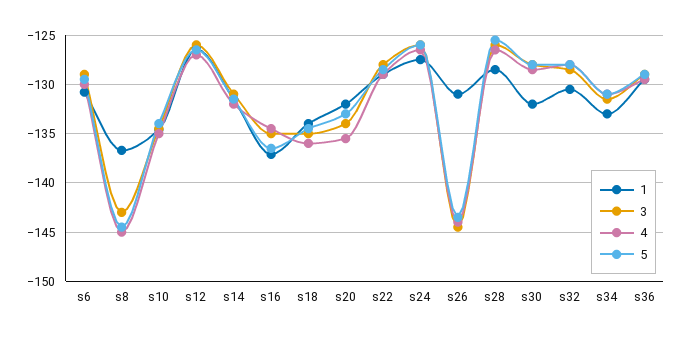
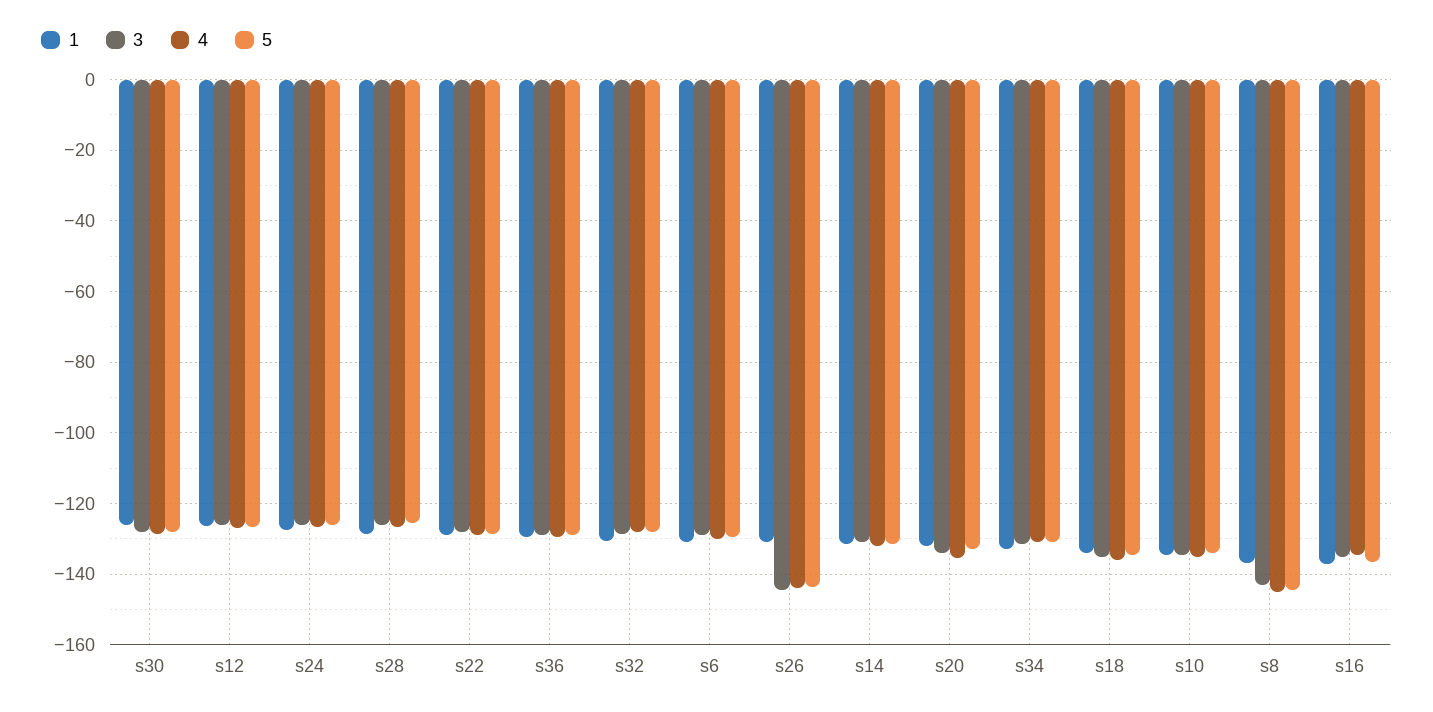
  {
    "1": {
      "s6": -131,
      "s8": -137,
      "s10": -135,
      "s12": -126,
      "s14": -132,
      "s16": -137,
      "s18": -134,
      "s20": -132,
      "s22": -129,
      "s24": -128,
      "s26": -131,
      "s28": -129,
-     "s30": -132,
+     "s30": -126,
      "s32": -131,
      "s34": -133,
      "s36": -130
    },
    "3": {
      "s6": -129,
      "s8": -143,
      "s10": -135,
      "s12": -126,
      "s14": -131,
      "s16": -135,
      "s18": -135,
      "s20": -134,
      "s22": -128,
      "s24": -126,
      "s26": -145,
      "s28": -126,
      "s30": -128,
      "s32": -129,
      "s34": -132,
      "s36": -129
    },
    "4": {
      "s6": -130,
      "s8": -145,
      "s10": -135,
      "s12": -127,
      "s14": -132,
      "s16": -135,
      "s18": -136,
      "s20": -136,
      "s22": -129,
      "s24": -127,
      "s26": -144,
      "s28": -127,
      "s30": -129,
      "s32": -128,
      "s34": -131,
      "s36": -130
    },
    "5": {
      "s6": -130,
      "s8": -145,
      "s10": -134,
      "s12": -127,
      "s14": -132,
      "s16": -137,
      "s18": -135,
      "s20": -133,
      "s22": -129,
      "s24": -126,
      "s26": -144,
      "s28": -126,
      "s30": -128,
      "s32": -128,
      "s34": -131,
      "s36": -129
    }
  }

